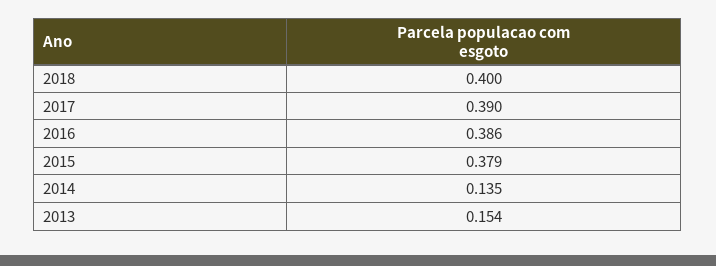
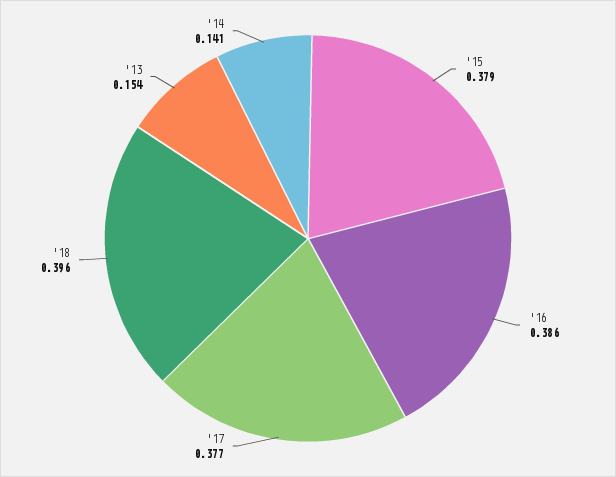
  {
-   "2018": 0.4,
+   "2018": 0.396,
-   "2017": 0.39,
+   "2017": 0.377,
    "2016": 0.386,
    "2015": 0.379,
-   "2014": 0.135,
+   "2014": 0.141,
    "2013": 0.154
  }

